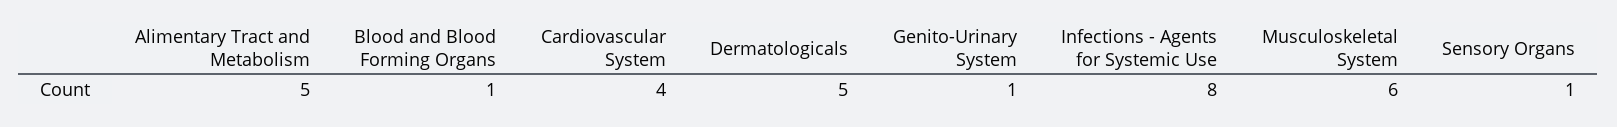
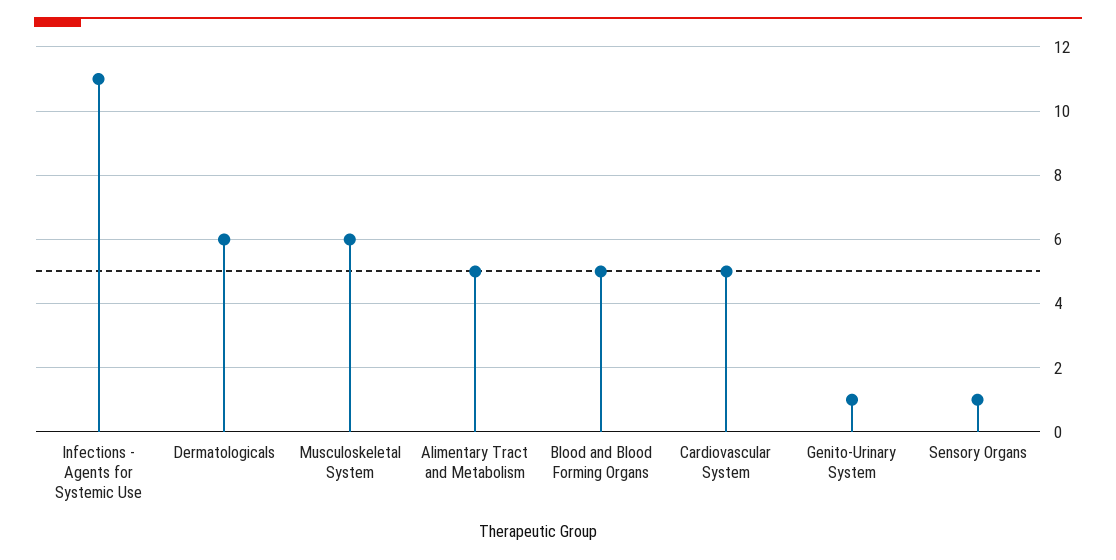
  {
    "Alimentary Tract and Metabolism": 5,
-   "Blood and Blood Forming Organs": 1,
+   "Blood and Blood Forming Organs": 5,
-   "Cardiovascular System": 4,
+   "Cardiovascular System": 5,
-   "Dermatologicals": 5,
+   "Dermatologicals": 6,
    "Genito-Urinary System": 1,
-   "Infections - Agents for Systemic Use": 8,
+   "Infections - Agents for Systemic Use": 11,
    "Musculoskeletal System": 6,
    "Sensory Organs": 1
  }

